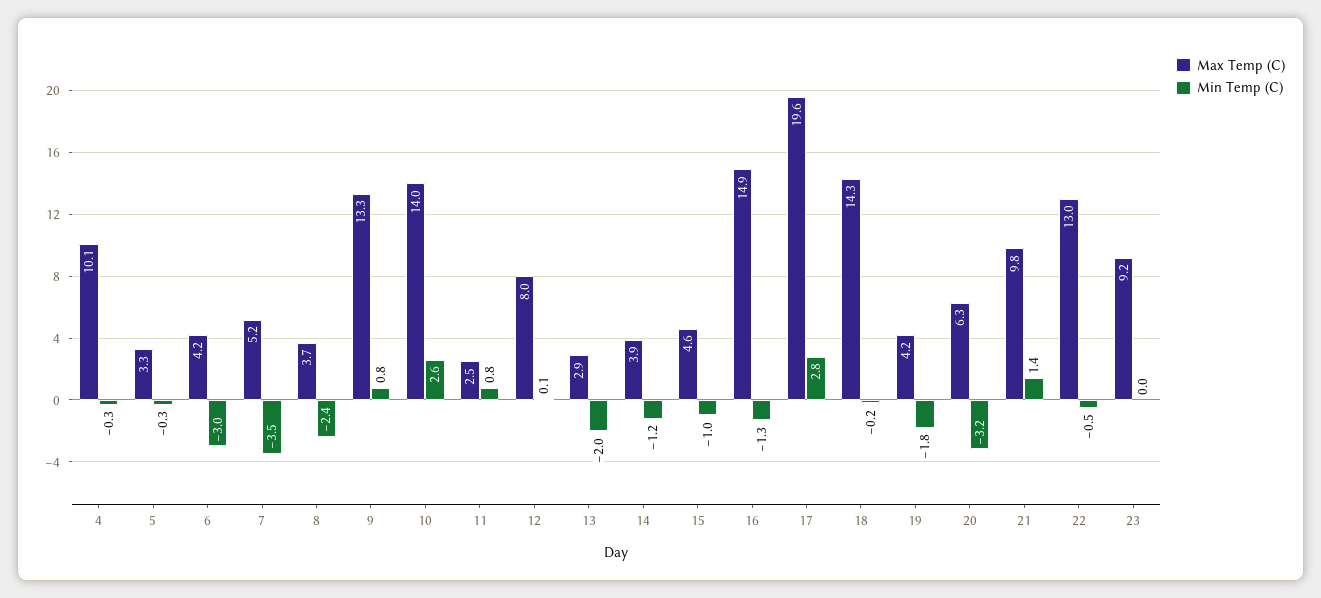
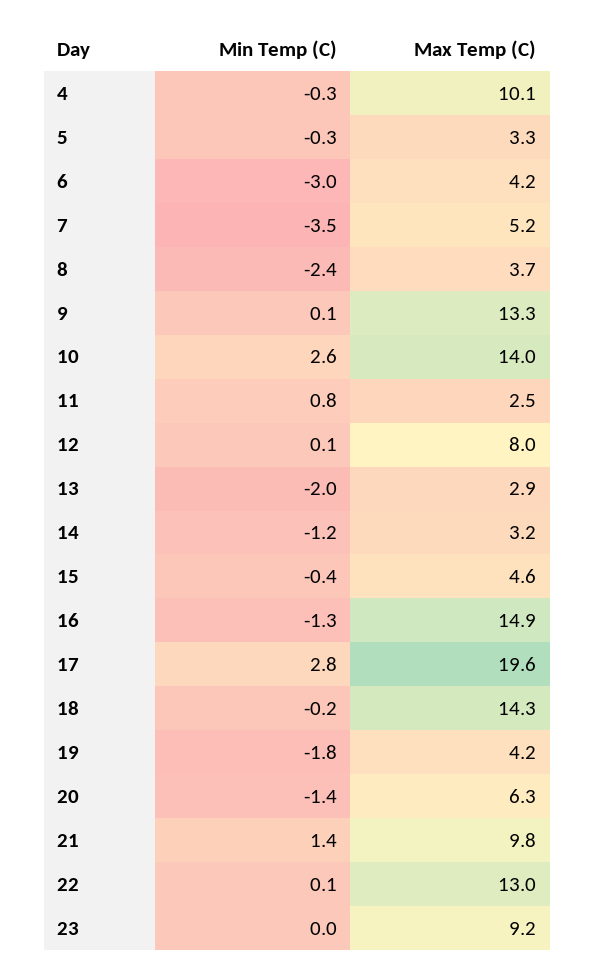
  {
    "Max Temp (C)": {
      "4": 10.1,
      "5": 3.3,
      "6": 4.2,
      "7": 5.2,
      "8": 3.7,
      "9": 13.3,
      "10": 14,
      "11": 2.5,
      "12": 8,
      "13": 2.9,
-     "14": 3.9,
+     "14": 3.2,
      "15": 4.6,
      "16": 14.9,
      "17": 19.6,
      "18": 14.3,
      "19": 4.2,
      "20": 6.3,
      "21": 9.8,
      "22": 13,
      "23": 9.2
    },
    "Min Temp (C)": {
      "4": -0.3,
      "5": -0.3,
      "6": -3,
      "7": -3.5,
      "8": -2.4,
-     "9": 0.8,
+     "9": 0.1,
      "10": 2.6,
      "11": 0.8,
      "12": 0.1,
      "13": -2,
      "14": -1.2,
-     "15": -1,
+     "15": -0.4,
      "16": -1.3,
      "17": 2.8,
      "18": -0.2,
      "19": -1.8,
-     "20": -3.2,
+     "20": -1.4,
      "21": 1.4,
-     "22": -0.5,
+     "22": 0.1,
      "23": 0
    }
  }

